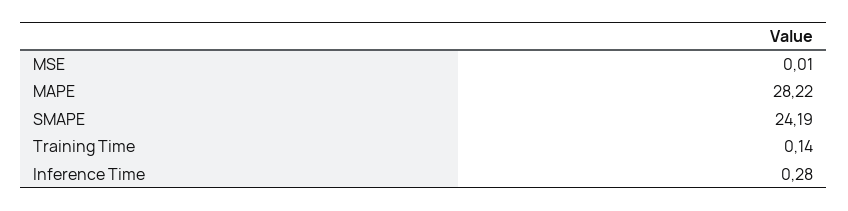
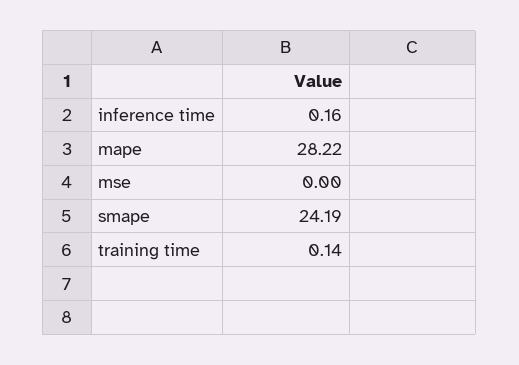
  {
-   "MSE": 0.01,
+   "MSE": 0,
    "MAPE": 28.22,
    "SMAPE": 24.19,
    "Training Time": 0.14,
-   "Inference Time": 0.28
+   "Inference Time": 0.16
  }

